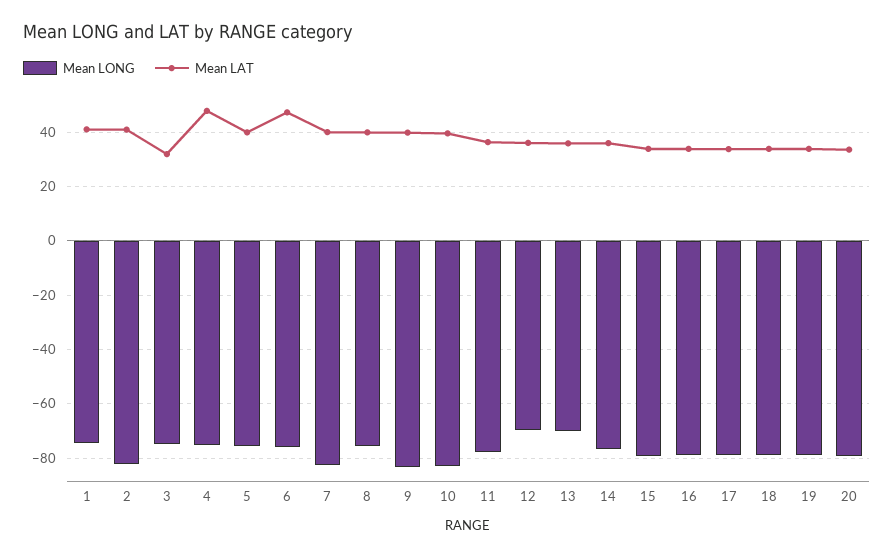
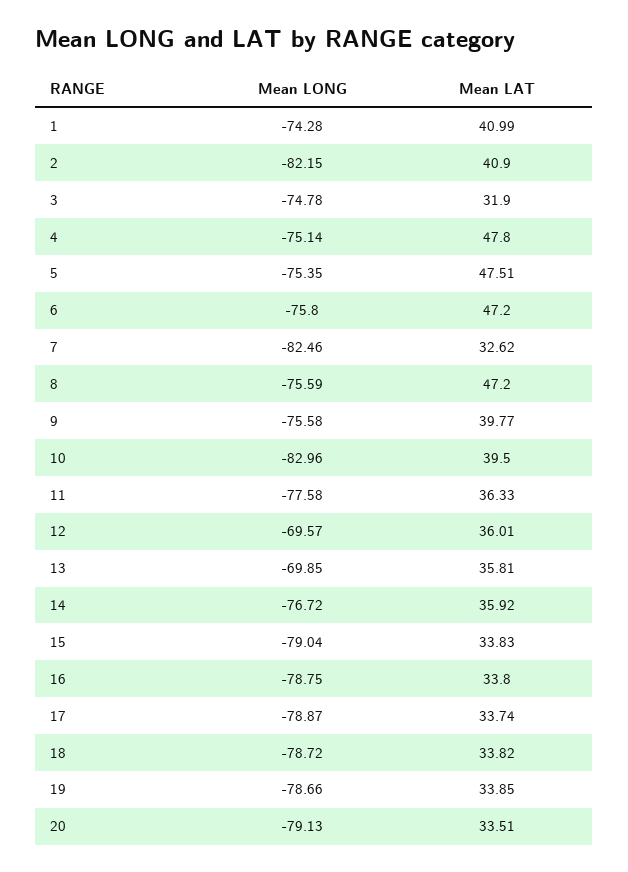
  {
    "Mean LONG": {
      "1": -74.28,
      "2": -82.15,
      "3": -74.78,
      "4": -75.14,
      "5": -75.35,
      "6": -75.8,
      "7": -82.46,
      "8": -75.59,
-     "9": -82.5,
+     "9": -75.58,
      "10": -82.96,
      "11": -77.58,
      "12": -69.57,
      "13": -69.85,
      "14": -76.72,
      "15": -79.04,
      "16": -78.75,
      "17": -78.87,
      "18": -78.72,
      "19": -78.66,
      "20": -79.13
    },
    "Mean LAT": {
      "1": 40.99,
      "2": 40.9,
      "3": 31.9,
      "4": 47.8,
-     "5": 40,
+     "5": 47.51,
      "6": 47.2,
-     "7": 40,
+     "7": 32.62,
-     "8": 40,
+     "8": 47.2,
      "9": 39.77,
      "10": 39.5,
      "11": 36.33,
      "12": 36.01,
      "13": 35.81,
      "14": 35.92,
      "15": 33.83,
      "16": 33.8,
      "17": 33.74,
      "18": 33.82,
      "19": 33.85,
      "20": 33.51
    }
  }

